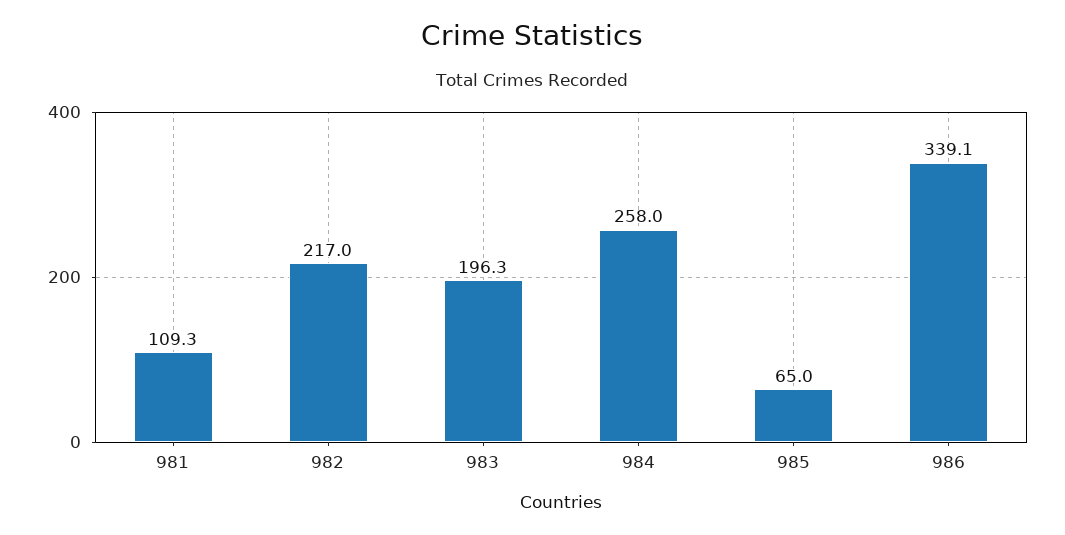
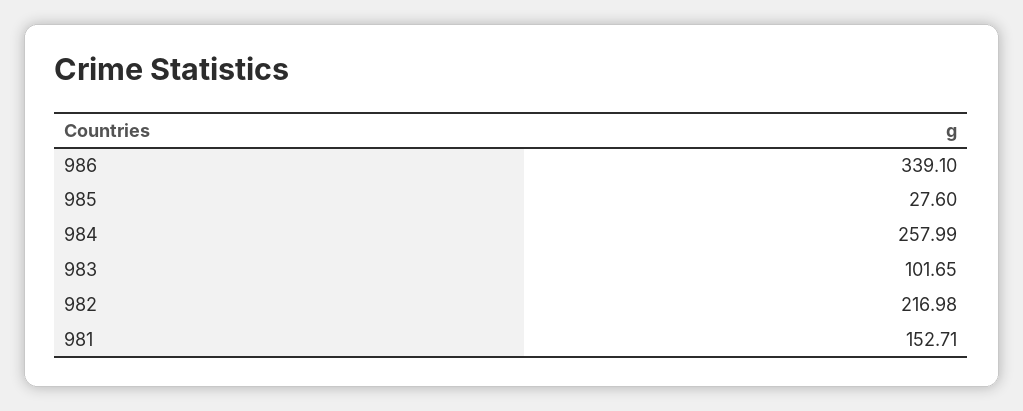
  {
-   "981": 109.3,
+   "981": 152.71,
    "982": 216.98,
-   "983": 196.3,
+   "983": 101.65,
    "984": 257.99,
-   "985": 65,
+   "985": 27.6,
    "986": 339.1
  }

